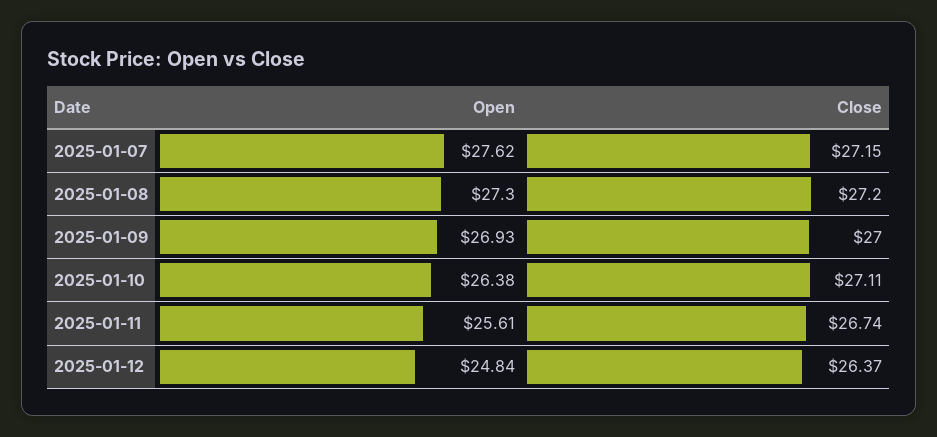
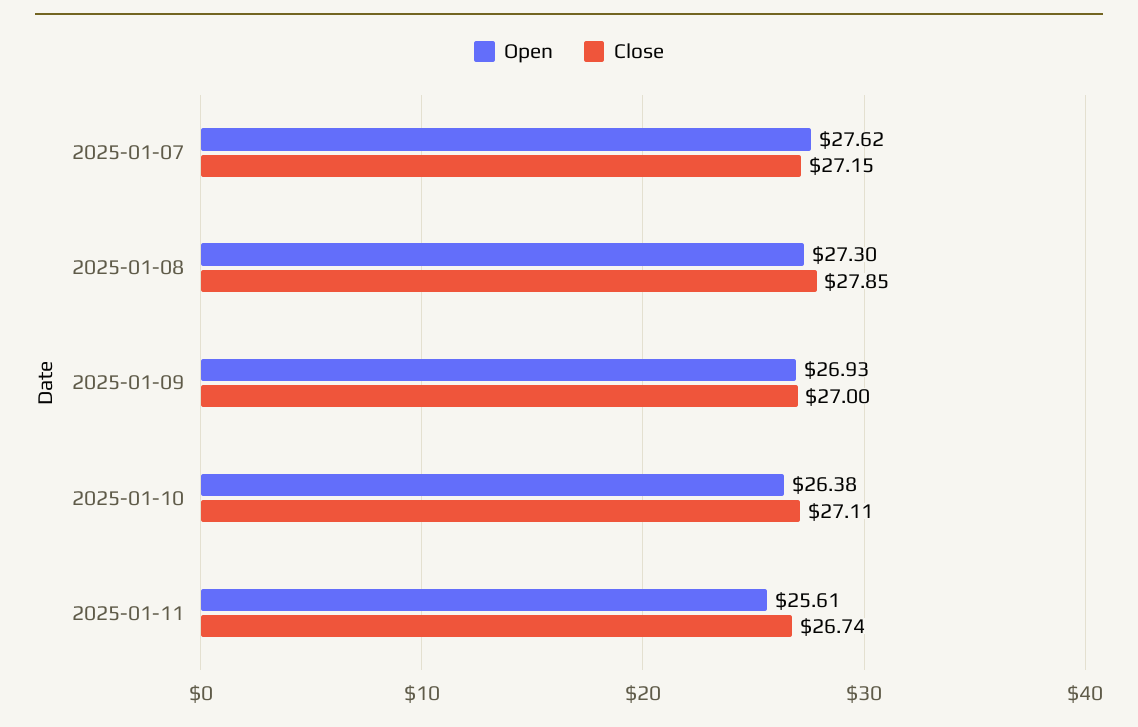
  {
    "Open": {
      "2025-01-07": 27.62,
      "2025-01-08": 27.3,
      "2025-01-09": 26.93,
      "2025-01-10": 26.38,
-     "2025-01-11": 25.61,
+     "2025-01-11": 25.61
-     "2025-01-12": 24.84
    },
    "Close": {
      "2025-01-07": 27.15,
-     "2025-01-08": 27.2,
+     "2025-01-08": 27.85,
      "2025-01-09": 27,
      "2025-01-10": 27.11,
-     "2025-01-11": 26.74,
+     "2025-01-11": 26.74
-     "2025-01-12": 26.37
    }
  }

